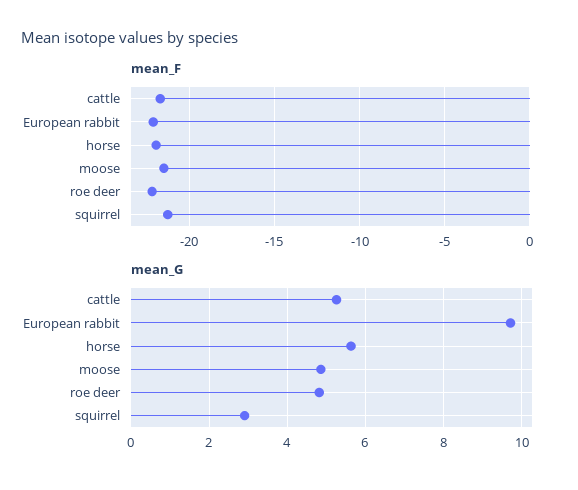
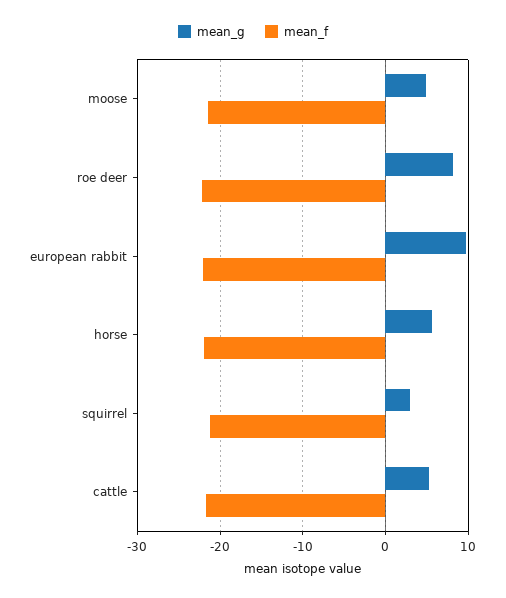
  {
    "mean_F": {
      "cattle": -21.5,
      "European rabbit": -22,
      "horse": -22,
      "moose": -21.5,
      "roe deer": -22,
      "squirrel": -21.5
    },
    "mean_G": {
      "cattle": 5.2,
      "European rabbit": 9.8,
      "horse": 5.6,
      "moose": 4.8,
-     "roe deer": 4.8,
+     "roe deer": 8,
      "squirrel": 3
    }
  }

